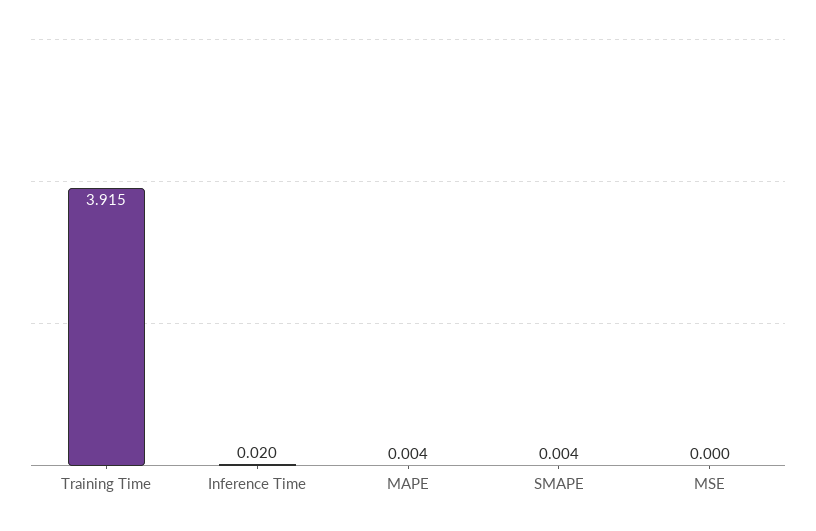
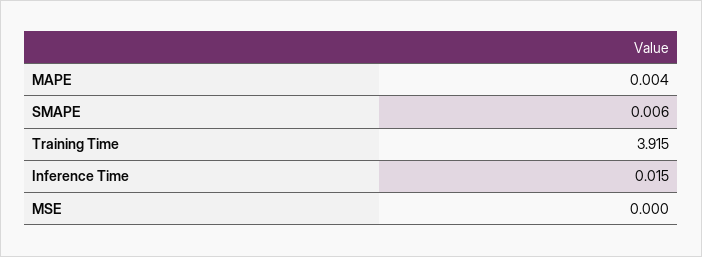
  {
    "Training Time": 3.915,
-   "Inference Time": 0.02,
+   "Inference Time": 0.015,
    "MAPE": 0.004,
-   "SMAPE": 0.004,
+   "SMAPE": 0.006,
    "MSE": 0
  }

